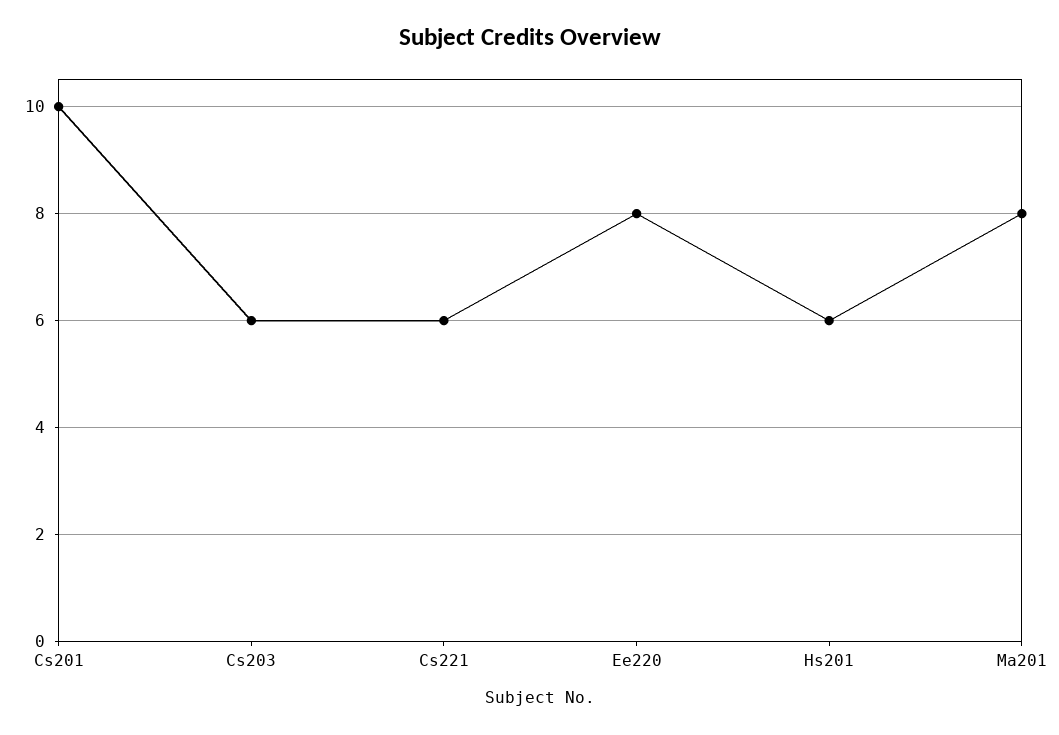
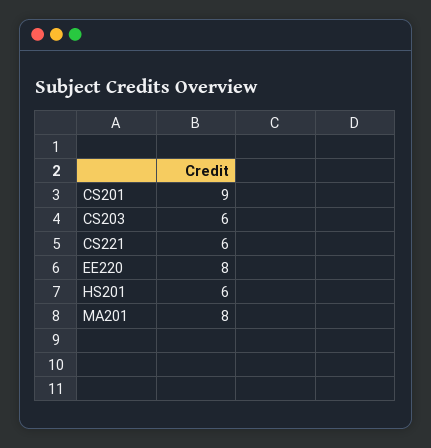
  {
-   "Cs201": 10,
+   "Cs201": 9,
    "Cs203": 6,
    "Cs221": 6,
    "Ee220": 8,
    "Hs201": 6,
    "Ma201": 8
  }

